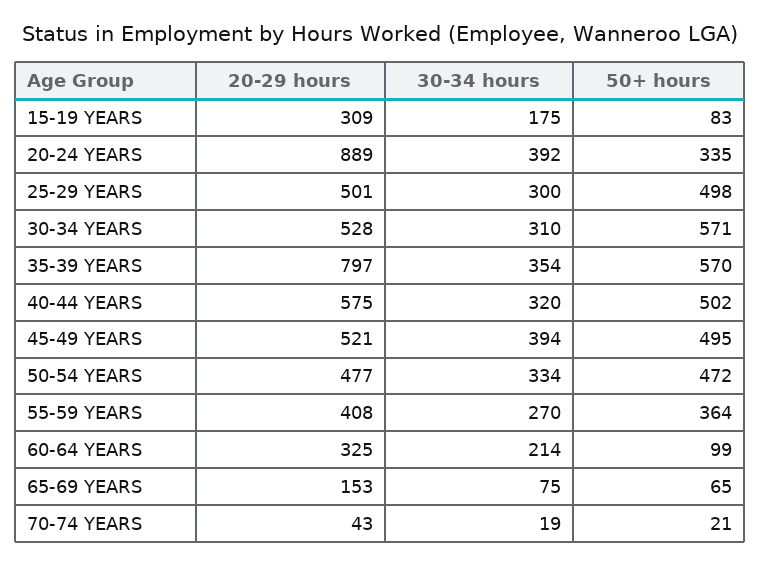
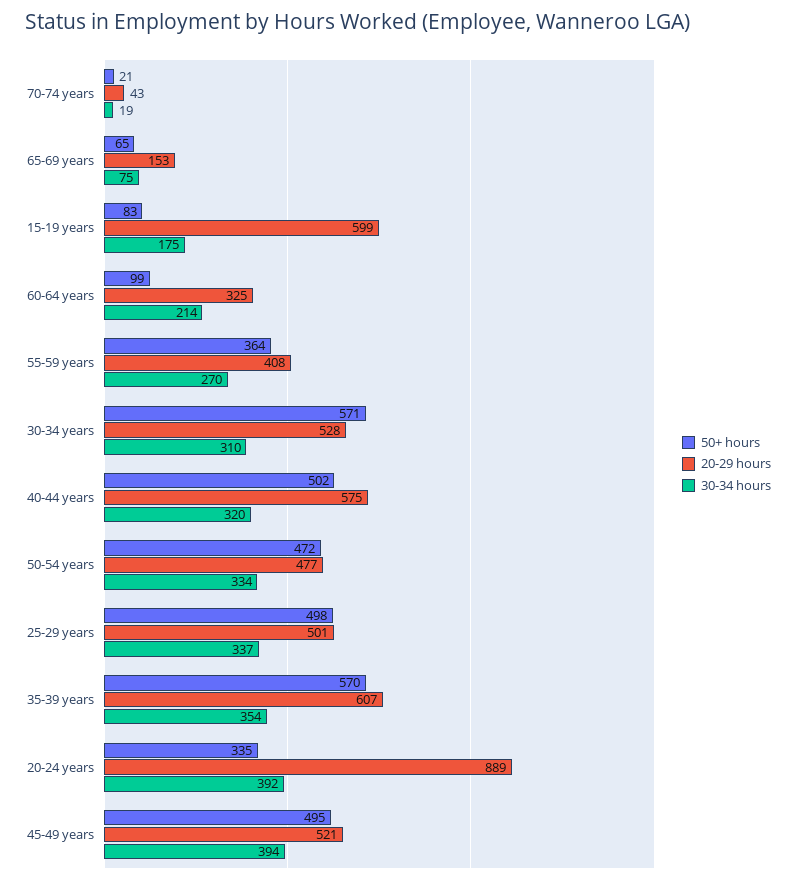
  {
    "20-29 hours": {
-     "15-19 YEARS": 309,
+     "15-19 YEARS": 599,
      "20-24 YEARS": 889,
      "25-29 YEARS": 501,
      "30-34 YEARS": 528,
-     "35-39 YEARS": 797,
+     "35-39 YEARS": 607,
      "40-44 YEARS": 575,
      "45-49 YEARS": 521,
      "50-54 YEARS": 477,
      "55-59 YEARS": 408,
      "60-64 YEARS": 325,
      "65-69 YEARS": 153,
      "70-74 YEARS": 43
    },
    "30-34 hours": {
      "15-19 YEARS": 175,
      "20-24 YEARS": 392,
-     "25-29 YEARS": 300,
+     "25-29 YEARS": 337,
      "30-34 YEARS": 310,
      "35-39 YEARS": 354,
      "40-44 YEARS": 320,
      "45-49 YEARS": 394,
      "50-54 YEARS": 334,
      "55-59 YEARS": 270,
      "60-64 YEARS": 214,
      "65-69 YEARS": 75,
      "70-74 YEARS": 19
    },
    "50+ hours": {
      "15-19 YEARS": 83,
      "20-24 YEARS": 335,
      "25-29 YEARS": 498,
      "30-34 YEARS": 571,
      "35-39 YEARS": 570,
      "40-44 YEARS": 502,
      "45-49 YEARS": 495,
      "50-54 YEARS": 472,
      "55-59 YEARS": 364,
      "60-64 YEARS": 99,
      "65-69 YEARS": 65,
      "70-74 YEARS": 21
    }
  }

